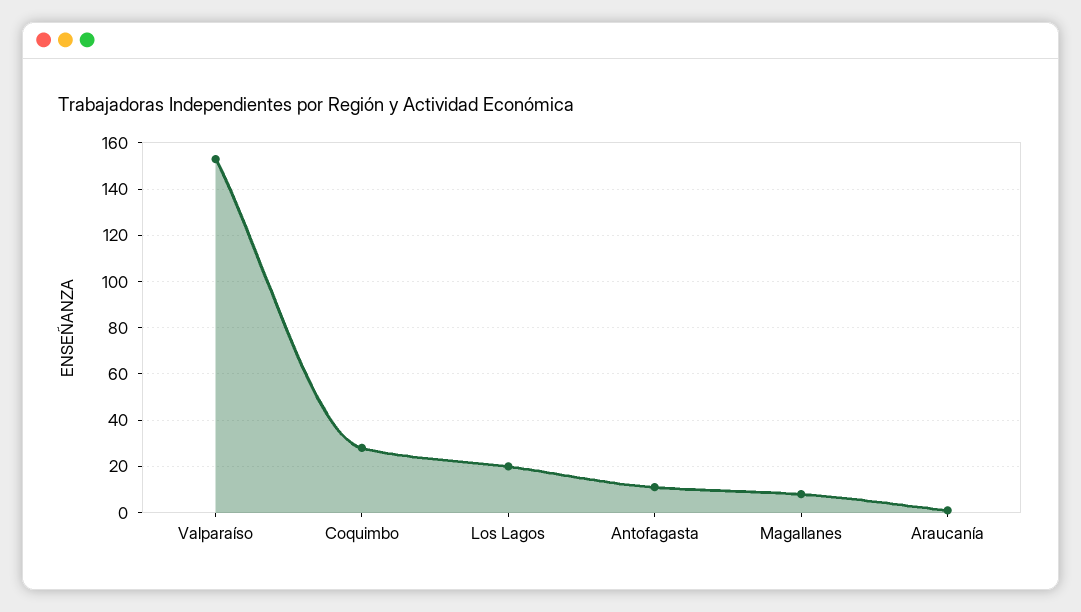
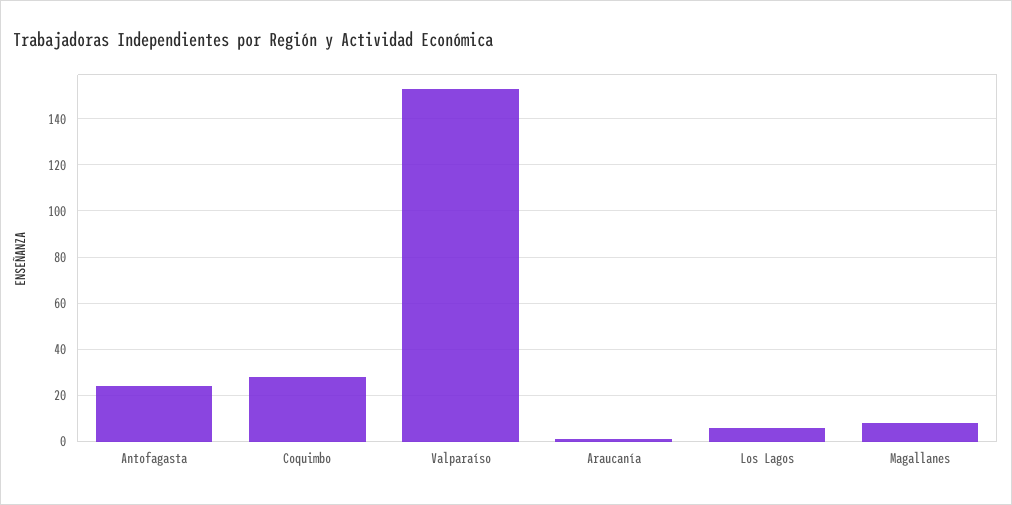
  {
    "Valparaíso": 155,
    "Coquimbo": 30,
-   "Los Lagos": 20,
+   "Los Lagos": 5,
-   "Antofagasta": 10,
+   "Antofagasta": 25,
    "Magallanes": 10,
    "Araucanía": 0
  }

